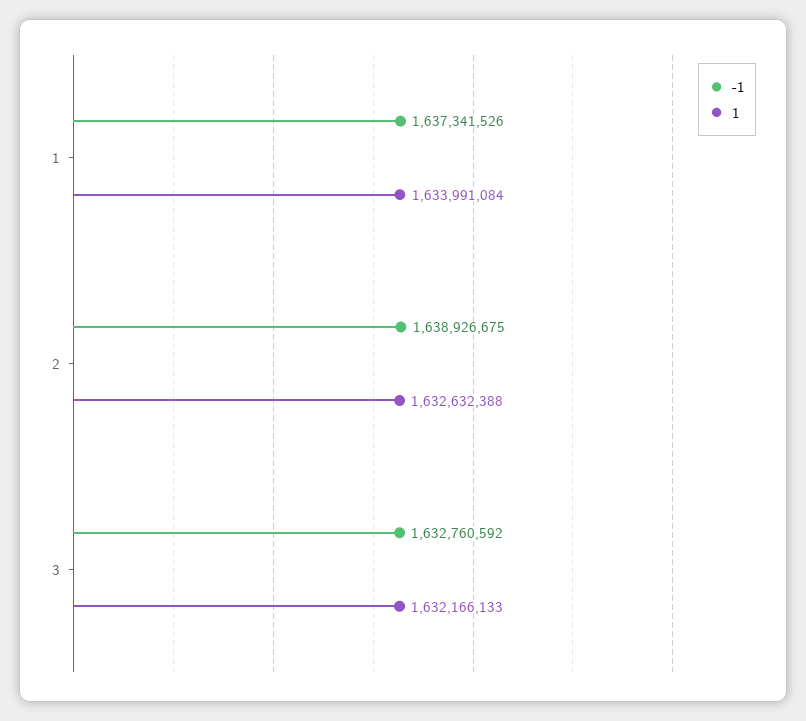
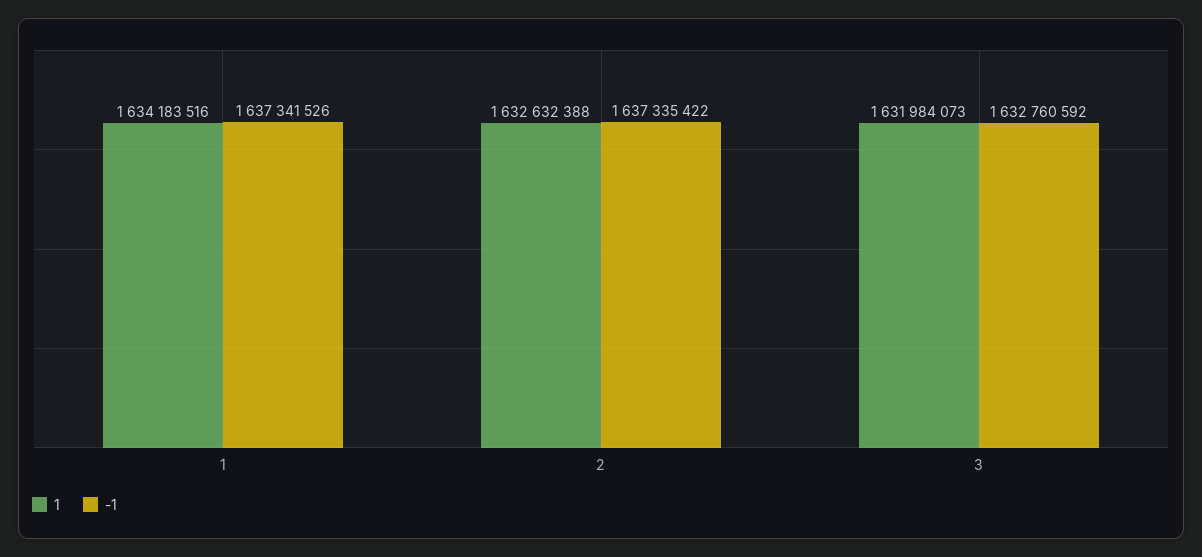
  {
    "-1": {
      "1": 1637341526,
-     "2": 1638926675,
+     "2": 1637335422,
      "3": 1632760592
    },
    "1": {
-     "1": 1633991084,
+     "1": 1634183516,
      "2": 1632632388,
-     "3": 1632166133
+     "3": 1631984073
    }
  }

